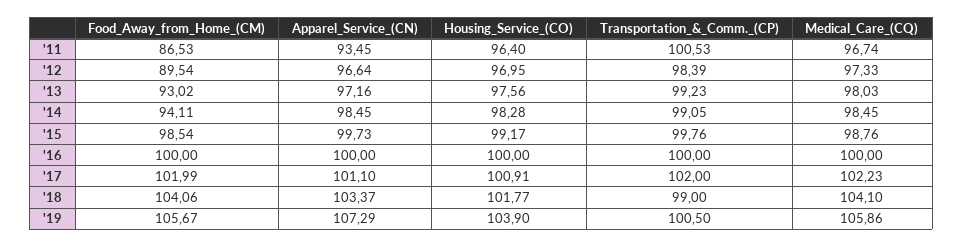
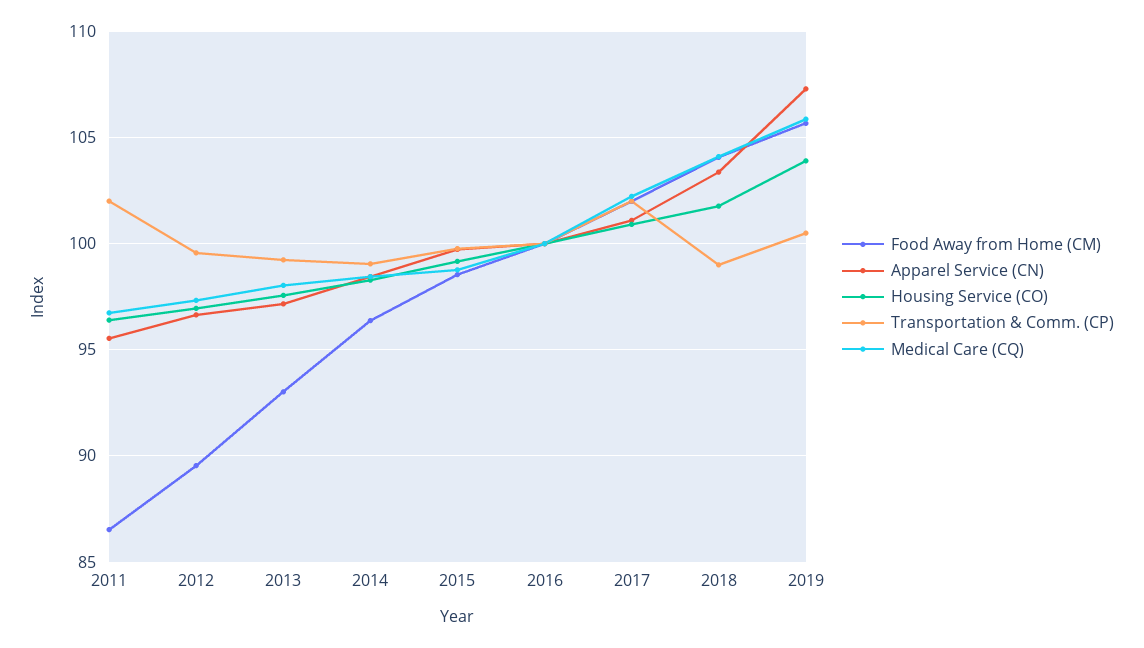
  {
    "Food_Away_from_Home_(CM)": {
      "'11": 86.53,
      "'12": 89.54,
      "'13": 93.02,
-     "'14": 94.11,
+     "'14": 96.5,
      "'15": 98.54,
      "'16": 100,
      "'17": 101.99,
      "'18": 104.06,
      "'19": 105.67
    },
    "Apparel_Service_(CN)": {
-     "'11": 93.45,
+     "'11": 95.5,
      "'12": 96.64,
      "'13": 97.16,
      "'14": 98.45,
      "'15": 99.73,
      "'16": 100,
      "'17": 101.1,
      "'18": 103.37,
      "'19": 107.29
    },
    "Housing_Service_(CO)": {
      "'11": 96.4,
      "'12": 96.95,
      "'13": 97.56,
      "'14": 98.28,
      "'15": 99.17,
      "'16": 100,
      "'17": 100.91,
      "'18": 101.77,
      "'19": 103.9
    },
    "Transportation_&_Comm._(CP)": {
-     "'11": 100.53,
+     "'11": 102,
-     "'12": 98.39,
+     "'12": 99.5,
      "'13": 99.23,
      "'14": 99.05,
      "'15": 99.76,
      "'16": 100,
      "'17": 102,
      "'18": 99,
      "'19": 100.5
    },
    "Medical_Care_(CQ)": {
      "'11": 96.74,
      "'12": 97.33,
      "'13": 98.03,
      "'14": 98.45,
      "'15": 98.76,
      "'16": 100,
      "'17": 102.23,
      "'18": 104.1,
      "'19": 105.86
    }
  }

